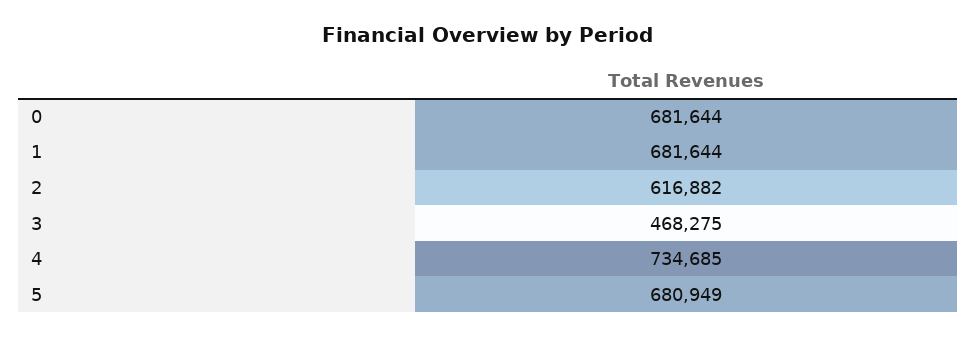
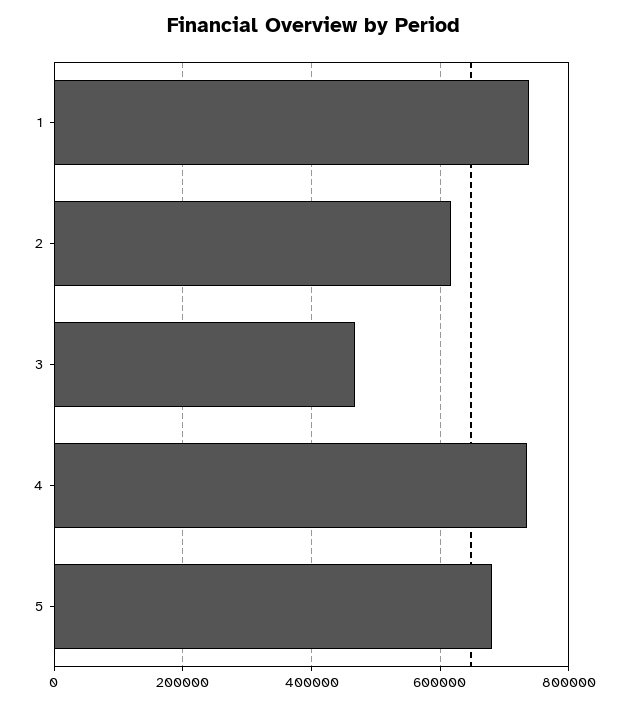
  {
-   "0": 681644,
-   "1": 681644,
+   "1": 740000,
    "2": 616882,
    "3": 468275,
    "4": 734685,
    "5": 680949
  }

